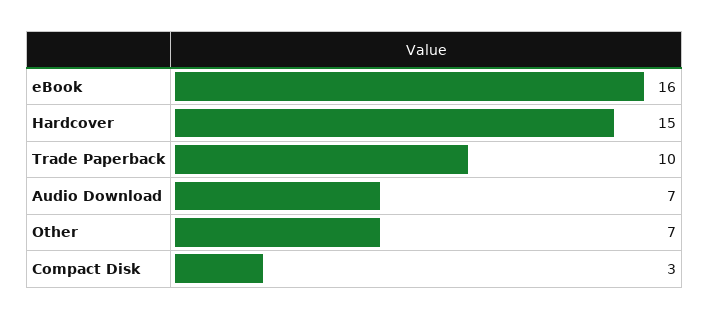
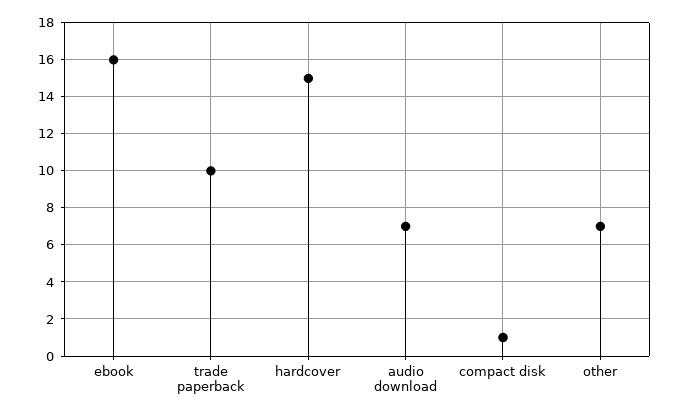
  {
    "eBook": 16,
    "Hardcover": 15,
    "Trade Paperback": 10,
    "Audio Download": 7,
    "Other": 7,
-   "Compact Disk": 3
+   "Compact Disk": 1
  }

